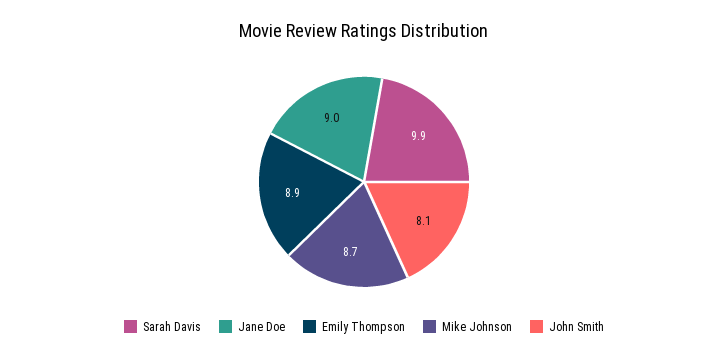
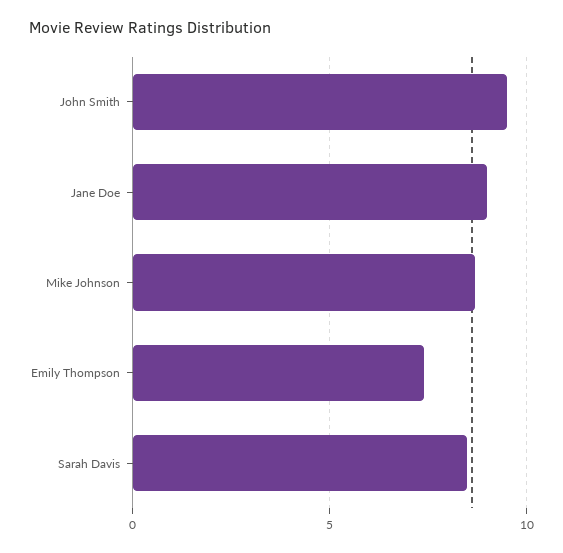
  {
-   "Sarah Davis": 9.9,
+   "Sarah Davis": 8.5,
    "Jane Doe": 9,
-   "Emily Thompson": 8.9,
+   "Emily Thompson": 7.5,
    "Mike Johnson": 8.7,
-   "John Smith": 8.1
+   "John Smith": 9.5
  }

